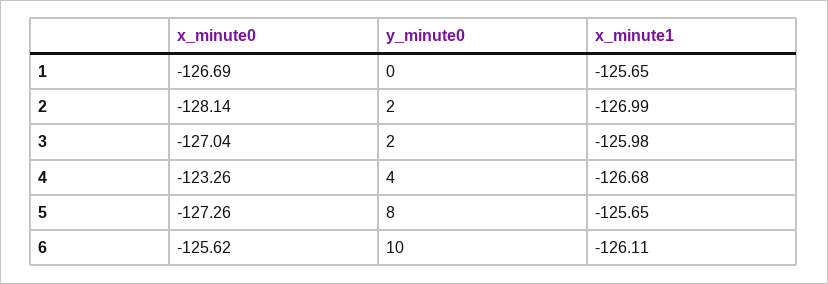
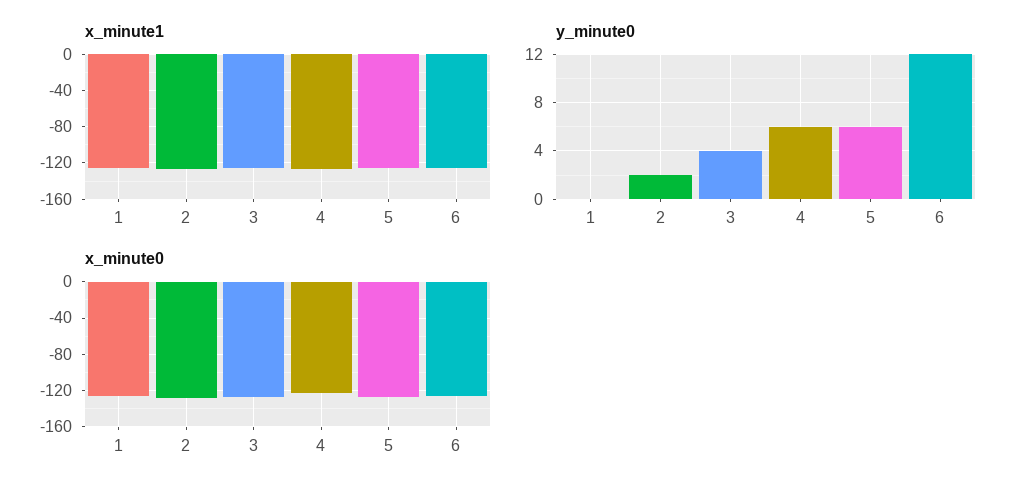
  {
    "x_minute0": {
      "1": -126.69,
      "2": -128.14,
      "3": -127.04,
      "4": -123.26,
      "5": -127.26,
      "6": -125.62
    },
    "y_minute0": {
      "1": 0,
      "2": 2,
-     "3": 2,
+     "3": 4,
-     "4": 4,
+     "4": 6,
-     "5": 8,
+     "5": 6,
-     "6": 10
+     "6": 12
    },
    "x_minute1": {
      "1": -125.65,
      "2": -126.99,
      "3": -125.98,
      "4": -126.68,
      "5": -125.65,
      "6": -126.11
    }
  }

